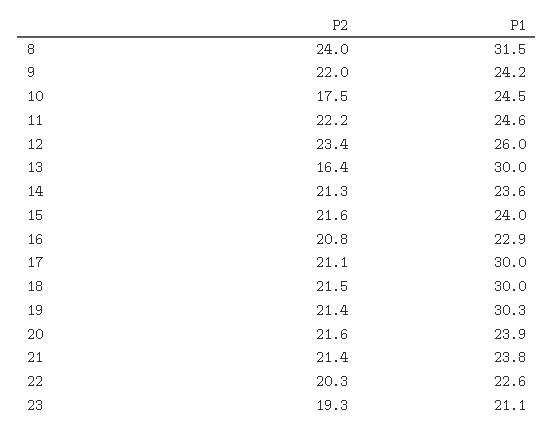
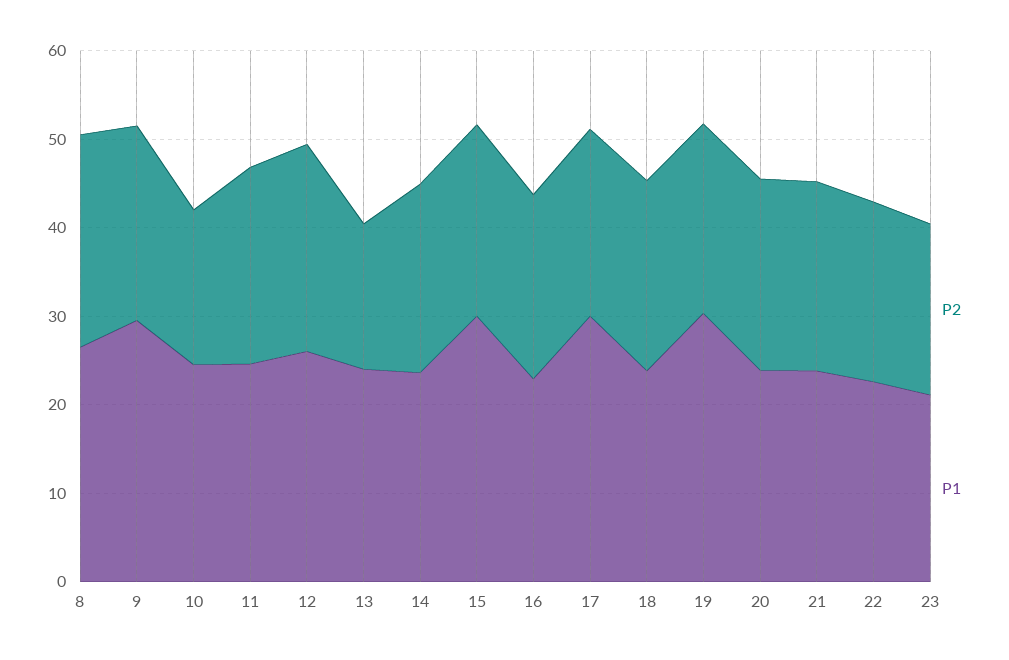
  {
    "P2": {
      "8": 24,
      "9": 22,
      "10": 17.5,
      "11": 22.2,
      "12": 23.4,
      "13": 16.4,
      "14": 21.3,
      "15": 21.6,
      "16": 20.8,
      "17": 21.1,
      "18": 21.5,
      "19": 21.4,
      "20": 21.6,
      "21": 21.4,
      "22": 20.3,
      "23": 19.3
    },
    "P1": {
-     "8": 31.5,
+     "8": 26,
-     "9": 24.2,
+     "9": 30,
      "10": 24.5,
      "11": 24.6,
      "12": 26,
-     "13": 30,
+     "13": 24,
      "14": 23.6,
-     "15": 24,
+     "15": 30,
      "16": 22.9,
      "17": 30,
-     "18": 30,
+     "18": 24,
      "19": 30.3,
      "20": 23.9,
      "21": 23.8,
      "22": 22.6,
      "23": 21.1
    }
  }

